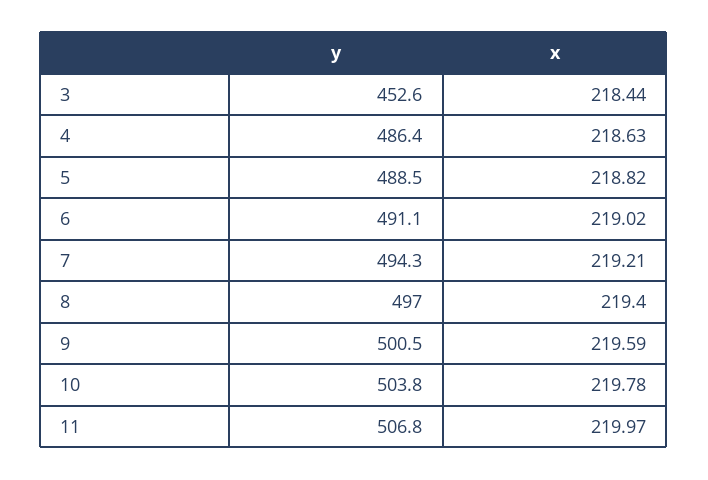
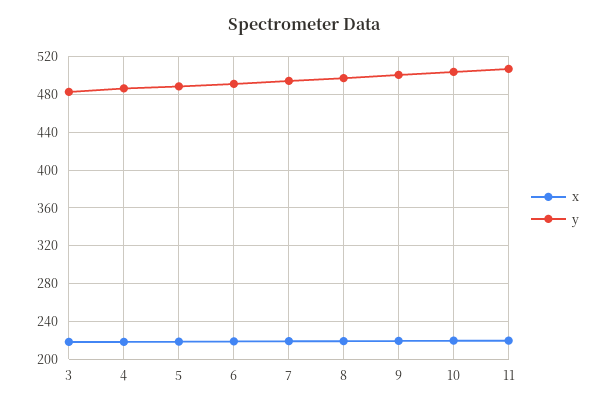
  {
    "y": {
-     "3": 452.6,
+     "3": 480,
      "4": 486.4,
      "5": 488.5,
      "6": 491.1,
      "7": 494.3,
      "8": 497,
      "9": 500.5,
      "10": 503.8,
      "11": 506.8
    },
    "x": {
      "3": 218.44,
      "4": 218.63,
      "5": 218.82,
      "6": 219.02,
      "7": 219.21,
      "8": 219.4,
      "9": 219.59,
      "10": 219.78,
      "11": 219.97
    }
  }

